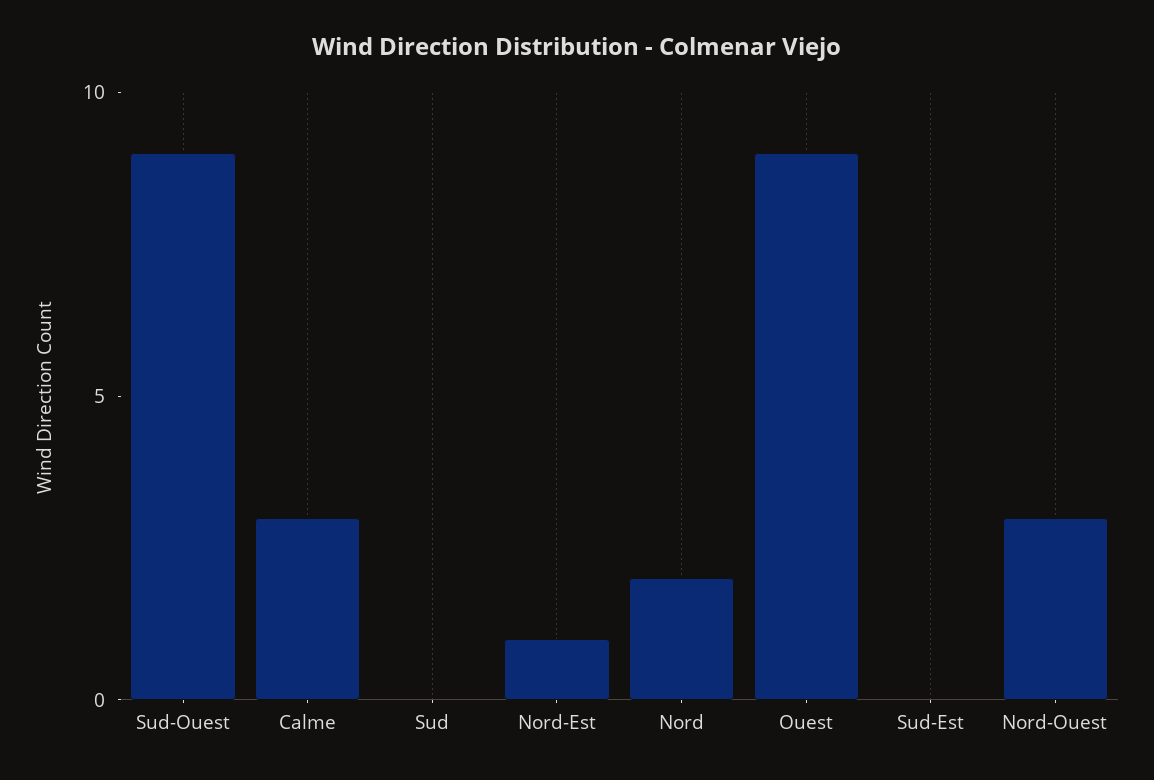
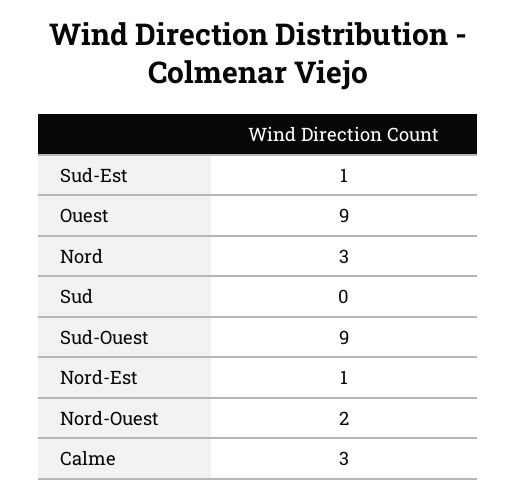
  {
    "Sud-Ouest": 9,
    "Calme": 3,
    "Sud": 0,
    "Nord-Est": 1,
-   "Nord": 2,
+   "Nord": 3,
    "Ouest": 9,
-   "Sud-Est": 0,
+   "Sud-Est": 1,
-   "Nord-Ouest": 3
+   "Nord-Ouest": 2
  }

